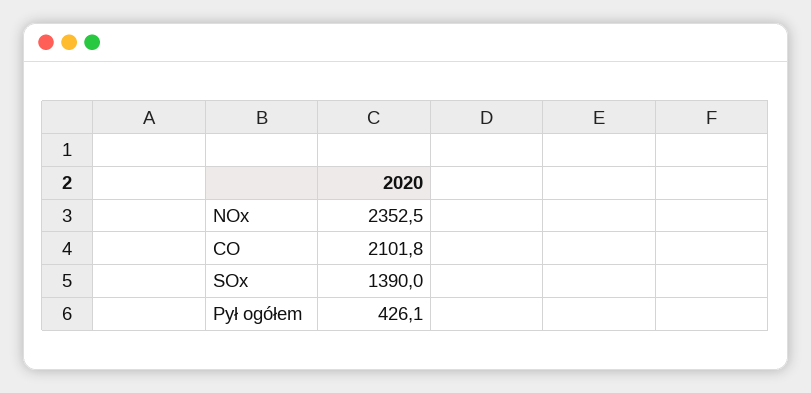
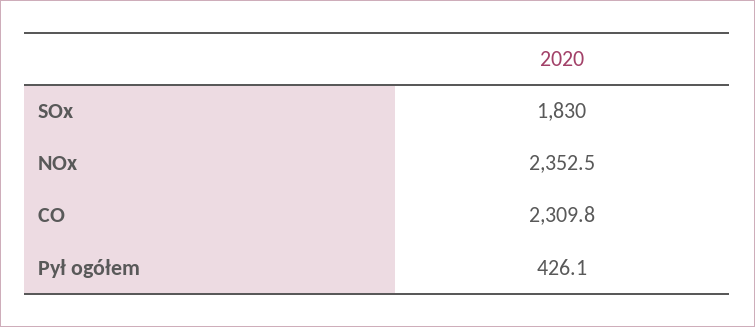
  {
    "NOx": 2352.5,
-   "CO": 2101.8,
+   "CO": 2309.8,
-   "SOx": 1390,
+   "SOx": 1830,
    "Pył ogółem": 426.1
  }

